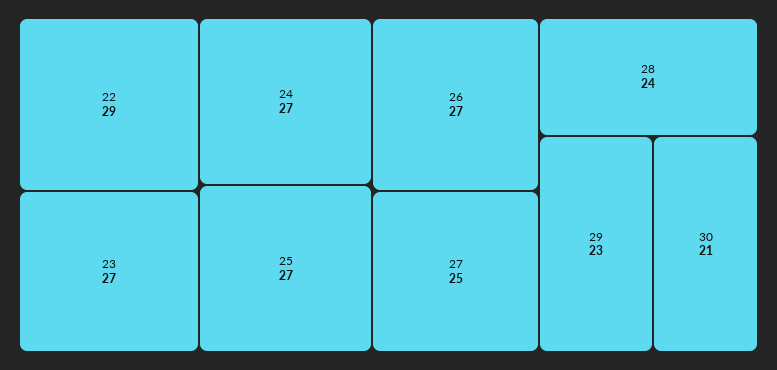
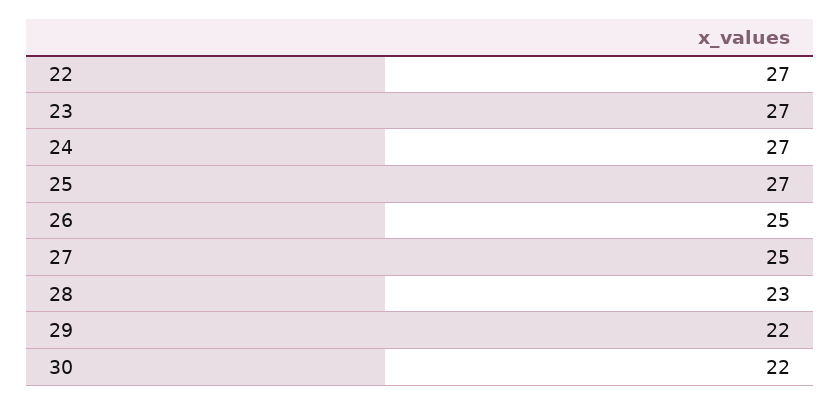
  {
-   "22": 29,
+   "22": 27,
    "23": 27,
    "24": 27,
    "25": 27,
-   "26": 27,
+   "26": 25,
    "27": 25,
-   "28": 24,
+   "28": 23,
-   "29": 23,
+   "29": 22,
-   "30": 21
+   "30": 22
  }

